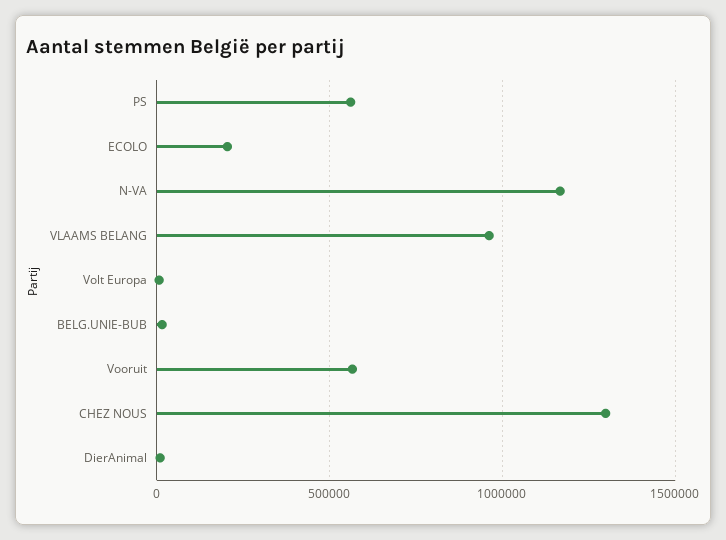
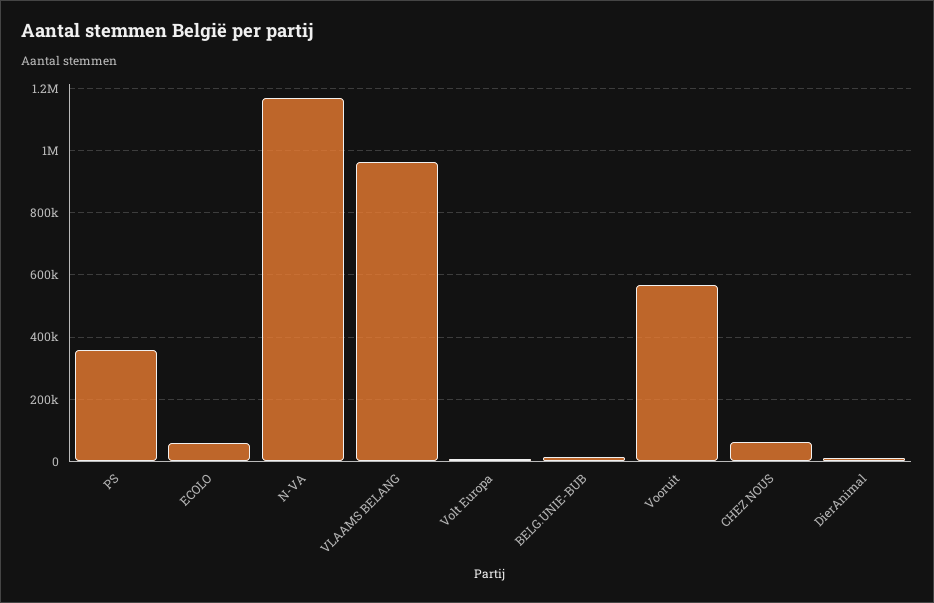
  {
-   "PS": 550000,
+   "PS": 360000,
-   "ECOLO": 200000,
+   "ECOLO": 60000,
    "N-VA": 1160000,
    "VLAAMS BELANG": 960000,
    "Volt Europa": 0,
    "BELG.UNIE-BUB": 20000,
    "Vooruit": 560000,
-   "CHEZ NOUS": 1300000,
+   "CHEZ NOUS": 60000,
    "DierAnimal": 20000
  }

